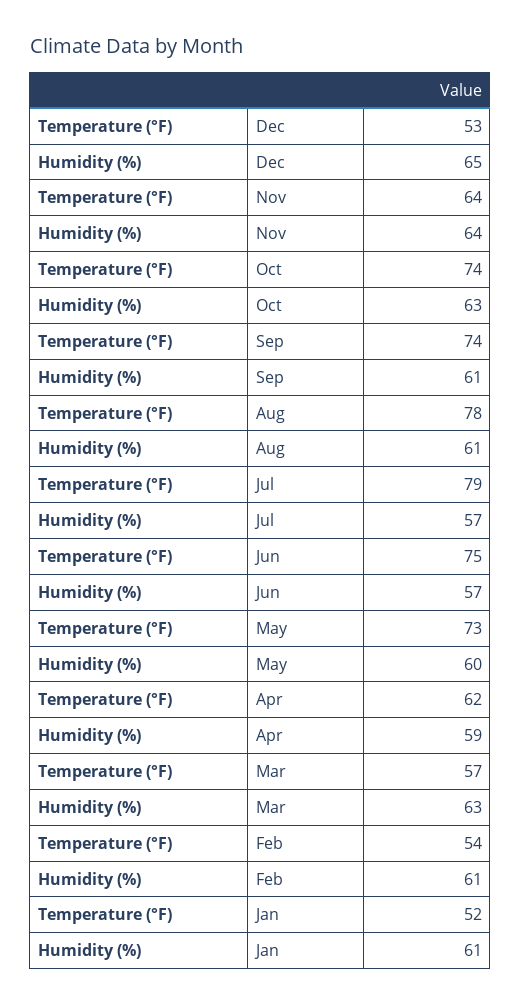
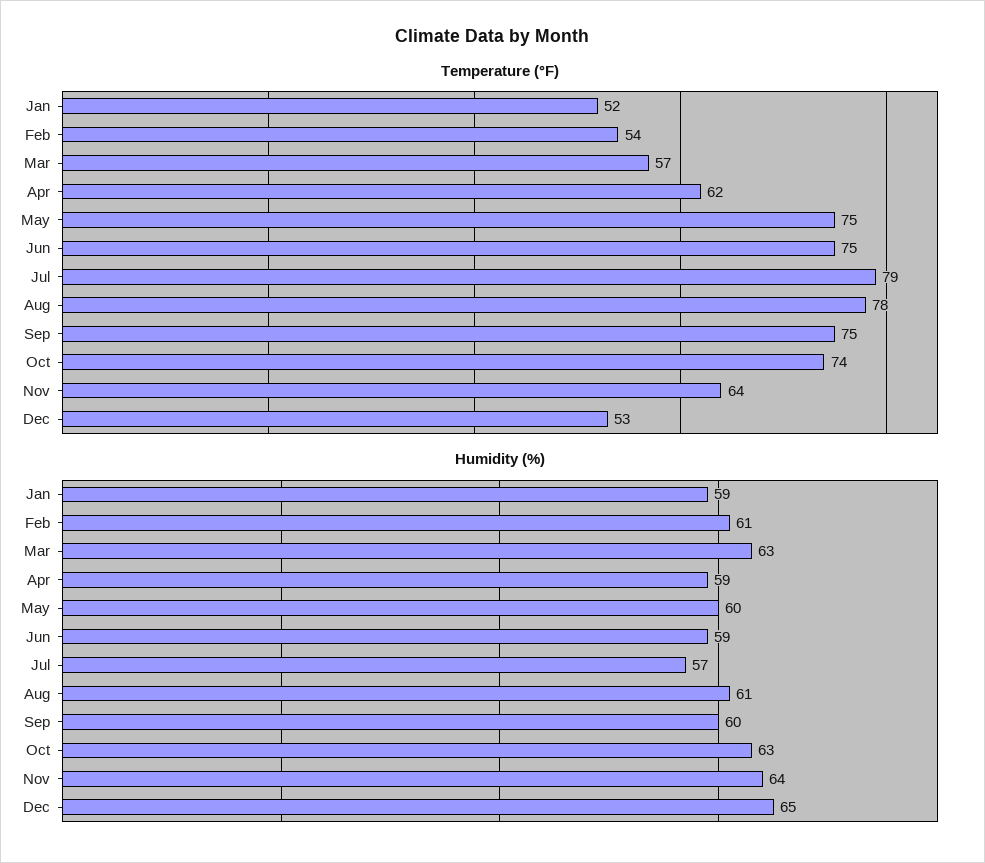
  {
    "Temperature (°F)": {
      "Dec": 53,
      "Nov": 64,
      "Oct": 74,
-     "Sep": 74,
+     "Sep": 75,
      "Aug": 78,
      "Jul": 79,
      "Jun": 75,
-     "May": 73,
+     "May": 75,
      "Apr": 62,
      "Mar": 57,
      "Feb": 54,
      "Jan": 52
    },
    "Humidity (%)": {
      "Dec": 65,
      "Nov": 64,
      "Oct": 63,
-     "Sep": 61,
+     "Sep": 60,
      "Aug": 61,
      "Jul": 57,
-     "Jun": 57,
+     "Jun": 59,
      "May": 60,
      "Apr": 59,
      "Mar": 63,
      "Feb": 61,
-     "Jan": 61
+     "Jan": 59
    }
  }

